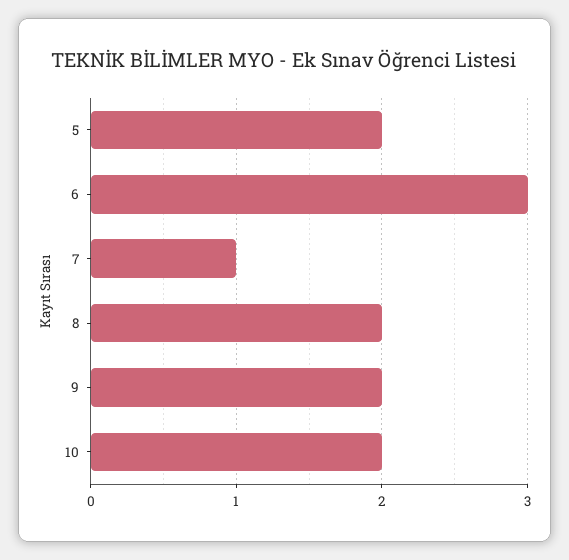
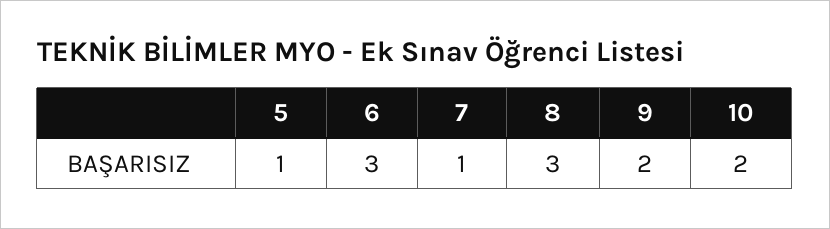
  {
-   "5": 2,
+   "5": 1,
    "6": 3,
    "7": 1,
-   "8": 2,
+   "8": 3,
    "9": 2,
    "10": 2
  }

